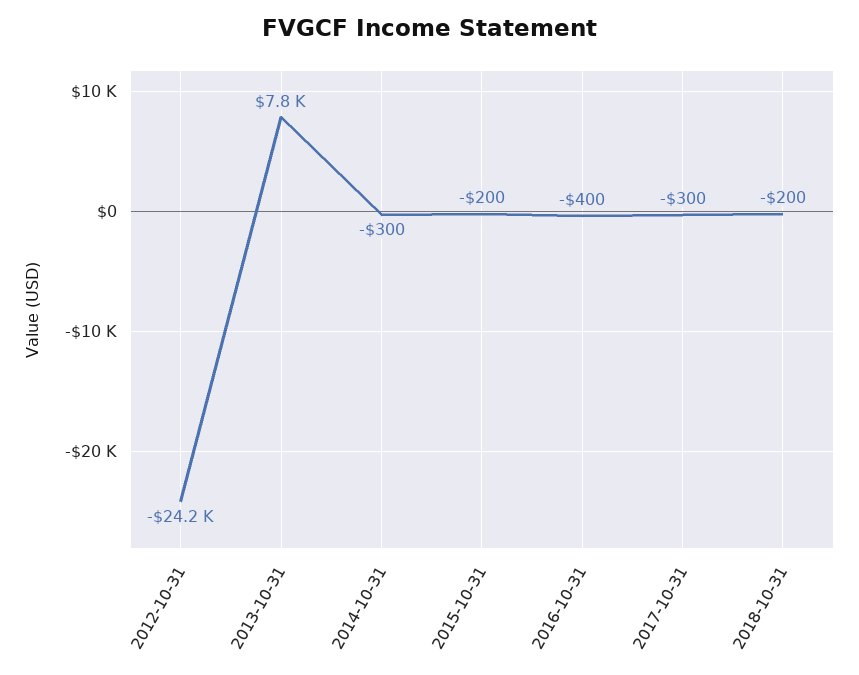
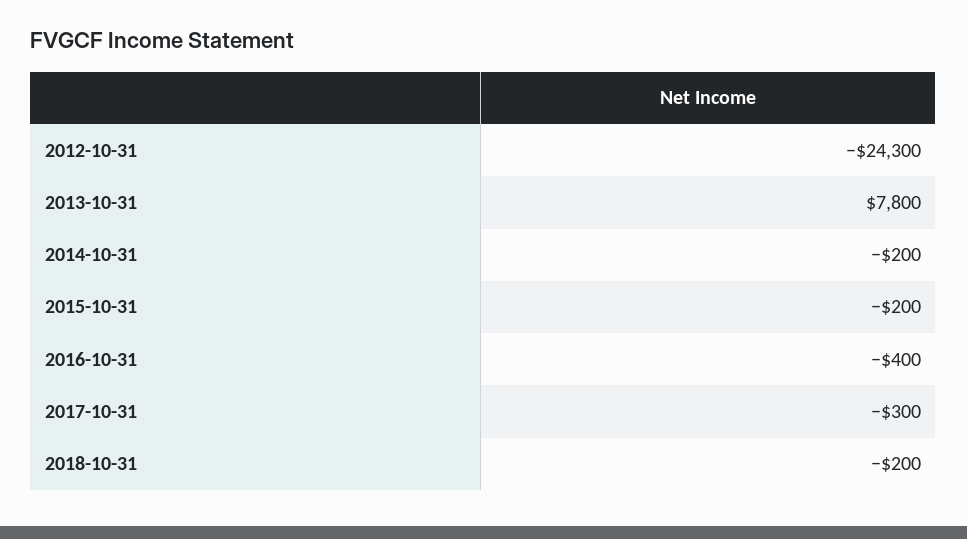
  {
-   "2012-10-31": -24200,
+   "2012-10-31": -24300,
    "2013-10-31": 7800,
-   "2014-10-31": -300,
+   "2014-10-31": -200,
    "2015-10-31": -200,
    "2016-10-31": -400,
    "2017-10-31": -300,
    "2018-10-31": -200
  }

